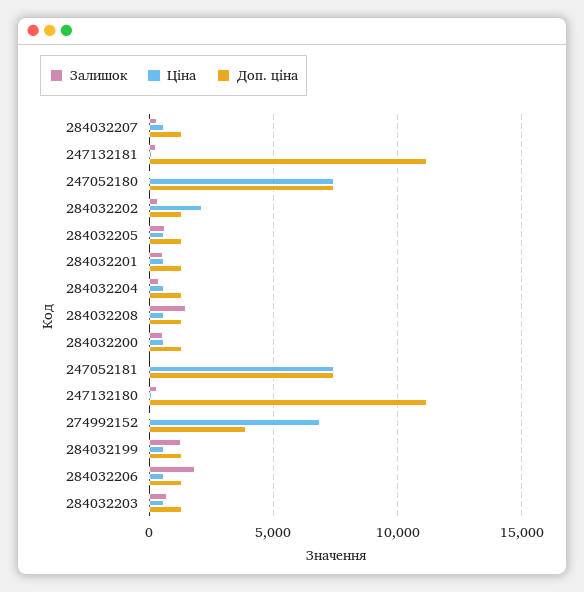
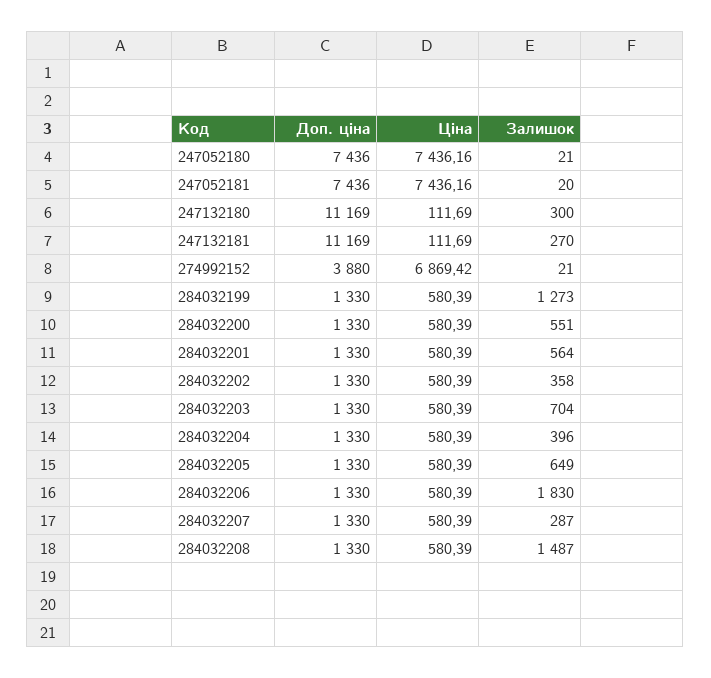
  {
    "Залишок": {
      "284032207": 287,
      "247132181": 270,
      "247052180": 21,
      "284032202": 358,
      "284032205": 649,
      "284032201": 564,
      "284032204": 396,
      "284032208": 1487,
      "284032200": 551,
      "247052181": 20,
      "247132180": 300,
      "274992152": 21,
      "284032199": 1273,
      "284032206": 1830,
      "284032203": 704
    },
    "Ціна": {
      "284032207": 580.39,
      "247132181": 111.69,
      "247052180": 7436.16,
-     "284032202": 2000,
+     "284032202": 580.39,
      "284032205": 580.39,
      "284032201": 580.39,
      "284032204": 580.39,
      "284032208": 580.39,
      "284032200": 580.39,
      "247052181": 7436.16,
      "247132180": 111.69,
      "274992152": 6869.42,
      "284032199": 580.39,
      "284032206": 580.39,
      "284032203": 580.39
    },
    "Доп. ціна": {
      "284032207": 1330,
      "247132181": 11169,
      "247052180": 7436,
      "284032202": 1330,
      "284032205": 1330,
      "284032201": 1330,
      "284032204": 1330,
      "284032208": 1330,
      "284032200": 1330,
      "247052181": 7436,
      "247132180": 11169,
      "274992152": 3880,
      "284032199": 1330,
      "284032206": 1330,
      "284032203": 1330
    }
  }

